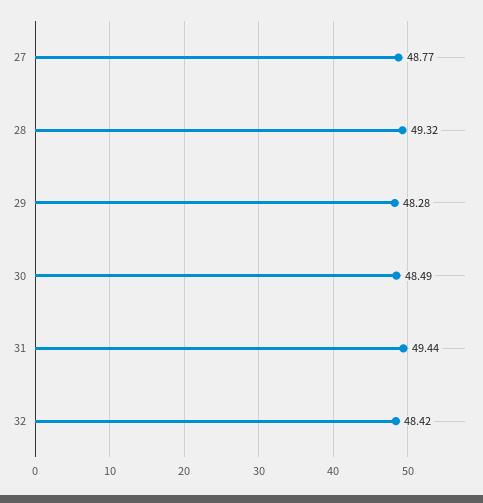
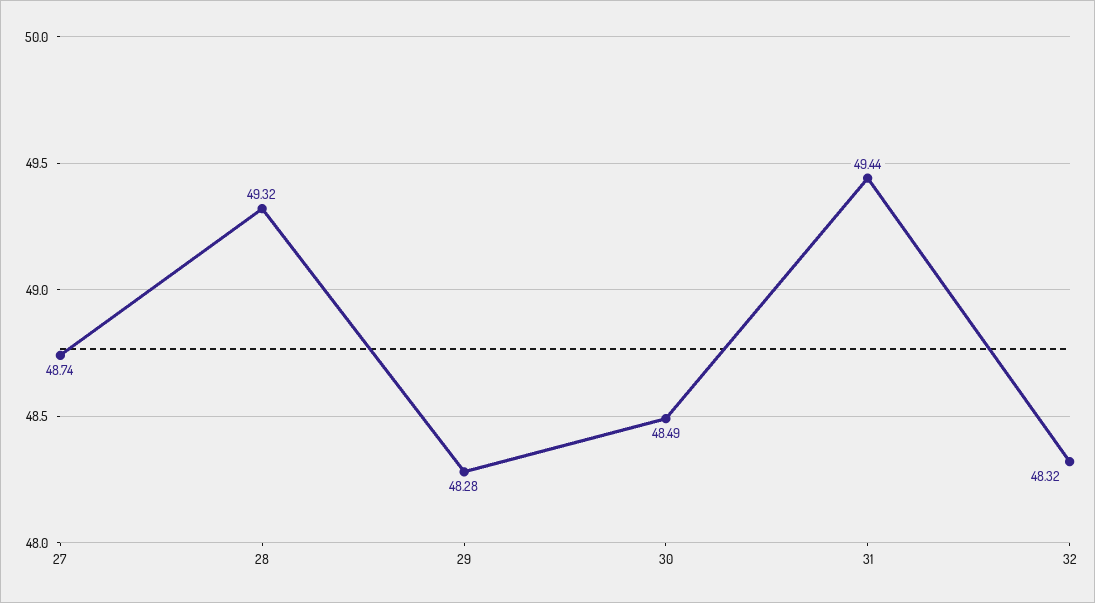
  {
-   "27": 48.77,
+   "27": 48.74,
    "28": 49.32,
    "29": 48.28,
    "30": 48.49,
    "31": 49.44,
-   "32": 48.42
+   "32": 48.32
  }

